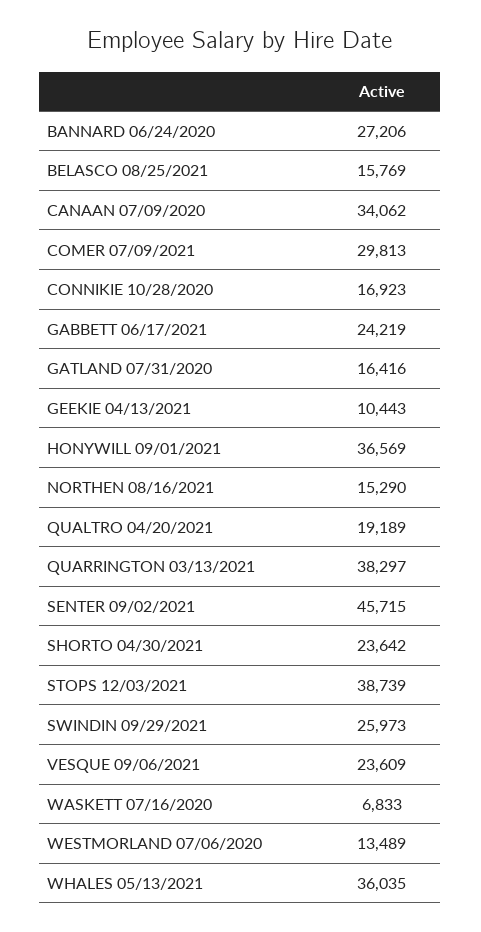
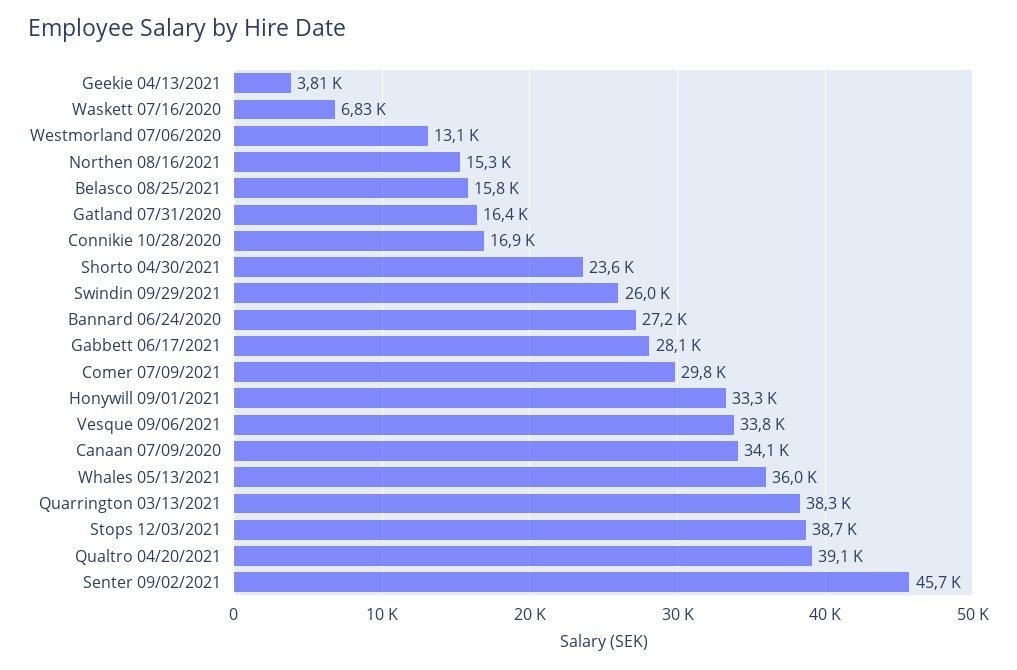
  {
    "BANNARD 06/24/2020": 27206,
    "BELASCO 08/25/2021": 15769,
    "CANAAN 07/09/2020": 34062,
    "COMER 07/09/2021": 29813,
    "CONNIKIE 10/28/2020": 16923,
-   "GABBETT 06/17/2021": 24219,
+   "GABBETT 06/17/2021": 28100,
    "GATLAND 07/31/2020": 16416,
-   "GEEKIE 04/13/2021": 10443,
+   "GEEKIE 04/13/2021": 3810,
-   "HONYWILL 09/01/2021": 36569,
+   "HONYWILL 09/01/2021": 33300,
    "NORTHEN 08/16/2021": 15290,
-   "QUALTRO 04/20/2021": 19189,
+   "QUALTRO 04/20/2021": 39100,
    "QUARRINGTON 03/13/2021": 38297,
    "SENTER 09/02/2021": 45715,
    "SHORTO 04/30/2021": 23642,
    "STOPS 12/03/2021": 38739,
    "SWINDIN 09/29/2021": 25973,
-   "VESQUE 09/06/2021": 23609,
+   "VESQUE 09/06/2021": 33800,
    "WASKETT 07/16/2020": 6833,
-   "WESTMORLAND 07/06/2020": 13489,
+   "WESTMORLAND 07/06/2020": 13100,
    "WHALES 05/13/2021": 36035
  }

